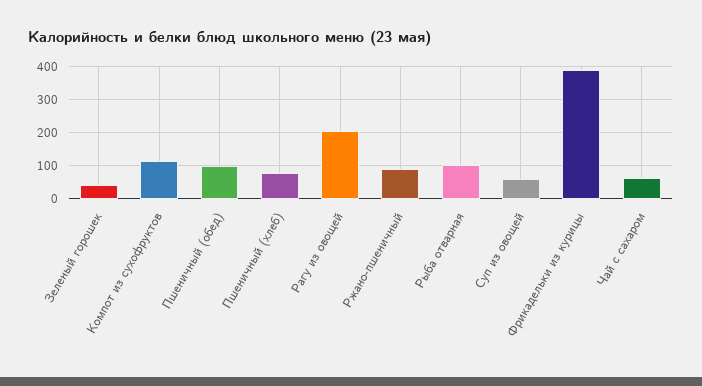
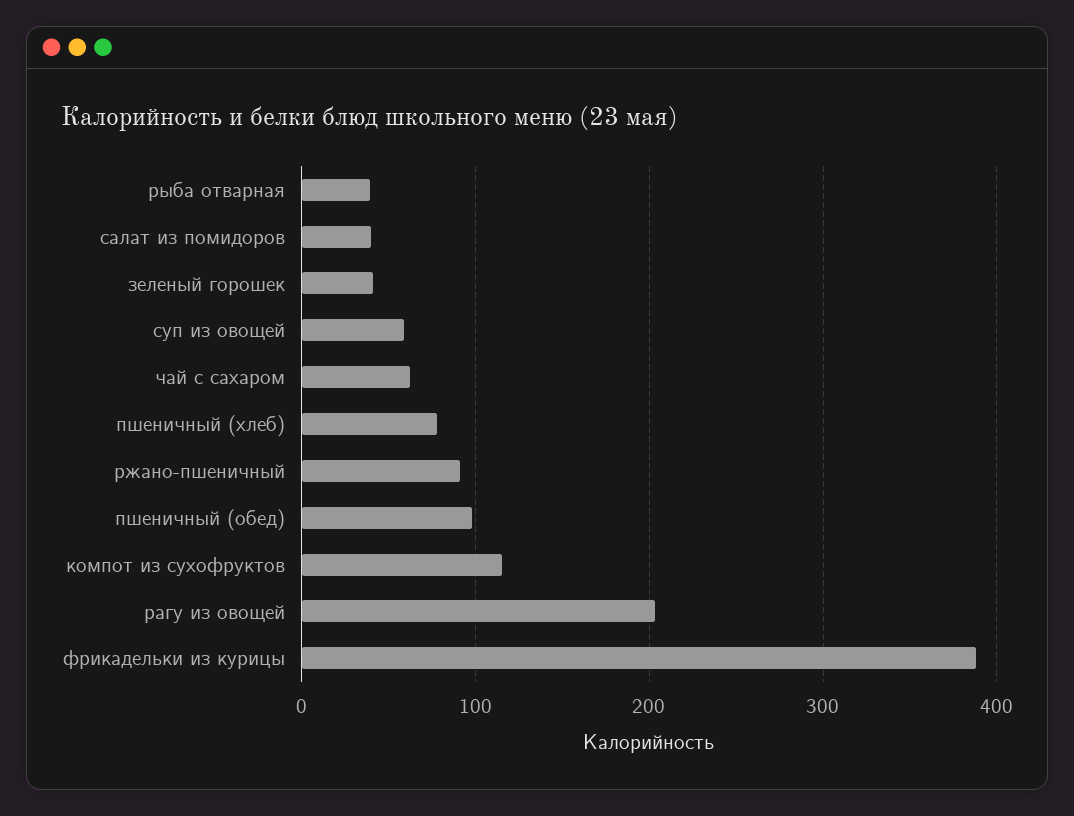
  {
    "Зеленый горошек": 40,
    "Компот из сухофруктов": 120,
    "Пшеничный (обед)": 100,
    "Пшеничный (хлеб)": 80,
    "Рагу из овощей": 200,
    "Ржано-пшеничный": 90,
-   "Рыба отварная": 100,
+   "Рыба отварная": 40,
    "Суп из овощей": 60,
    "Фрикадельки из курицы": 390,
-   "Чай с сахаром": 60
+   "Чай с сахаром": 60,
+   "салат из помидоров": 40
  }

